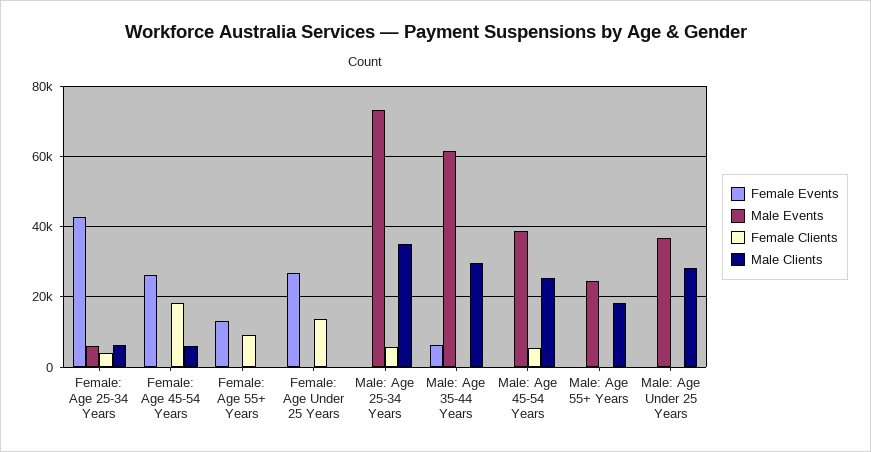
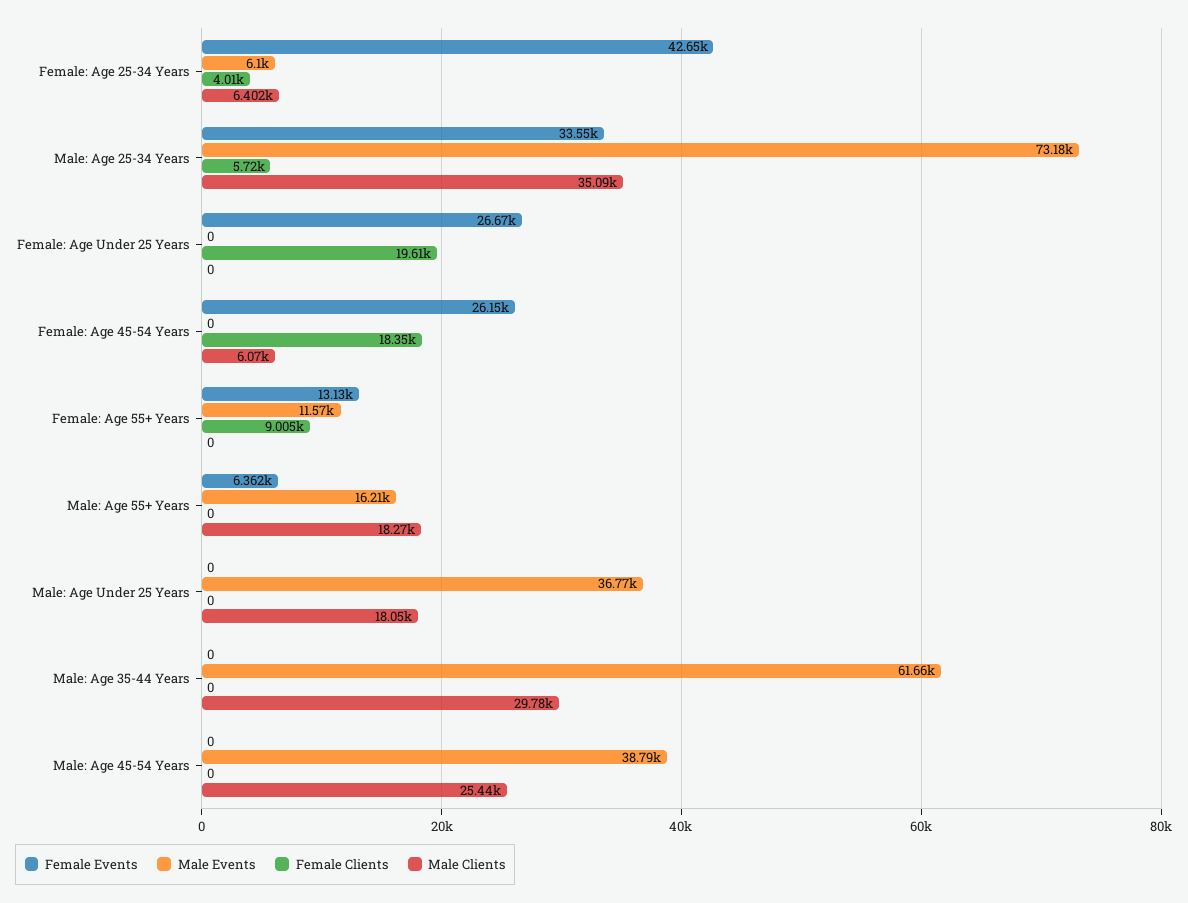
  {
    "Female Events": {
      "Female: Age 25-34 Years": 42650,
      "Female: Age 45-54 Years": 26150,
      "Female: Age 55+ Years": 13130,
      "Female: Age Under 25 Years": 26670,
-     "Male: Age 25-34 Years": 0,
+     "Male: Age 25-34 Years": 33550,
-     "Male: Age 35-44 Years": 6000,
+     "Male: Age 35-44 Years": 0,
      "Male: Age 45-54 Years": 0,
-     "Male: Age 55+ Years": 0,
+     "Male: Age 55+ Years": 6362,
      "Male: Age Under 25 Years": 0
    },
    "Male Events": {
      "Female: Age 25-34 Years": 6100,
      "Female: Age 45-54 Years": 0,
-     "Female: Age 55+ Years": 0,
+     "Female: Age 55+ Years": 11570,
      "Female: Age Under 25 Years": 0,
      "Male: Age 25-34 Years": 73180,
      "Male: Age 35-44 Years": 61660,
      "Male: Age 45-54 Years": 38790,
-     "Male: Age 55+ Years": 24000,
+     "Male: Age 55+ Years": 16210,
      "Male: Age Under 25 Years": 36770
    },
    "Female Clients": {
      "Female: Age 25-34 Years": 4010,
      "Female: Age 45-54 Years": 18350,
      "Female: Age 55+ Years": 9005,
-     "Female: Age Under 25 Years": 14000,
+     "Female: Age Under 25 Years": 19610,
      "Male: Age 25-34 Years": 5720,
      "Male: Age 35-44 Years": 0,
-     "Male: Age 45-54 Years": 6000,
+     "Male: Age 45-54 Years": 0,
      "Male: Age 55+ Years": 0,
      "Male: Age Under 25 Years": 0
    },
    "Male Clients": {
      "Female: Age 25-34 Years": 6402,
      "Female: Age 45-54 Years": 6070,
      "Female: Age 55+ Years": 0,
      "Female: Age Under 25 Years": 0,
      "Male: Age 25-34 Years": 35090,
      "Male: Age 35-44 Years": 29780,
      "Male: Age 45-54 Years": 25440,
      "Male: Age 55+ Years": 18270,
-     "Male: Age Under 25 Years": 28000
+     "Male: Age Under 25 Years": 18050
    }
  }

